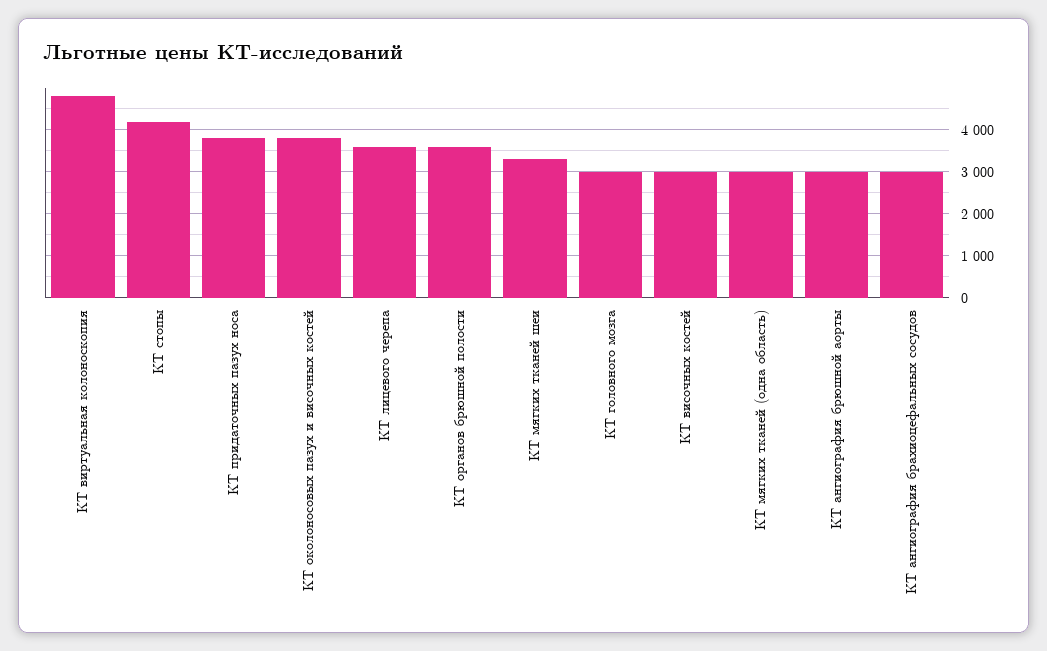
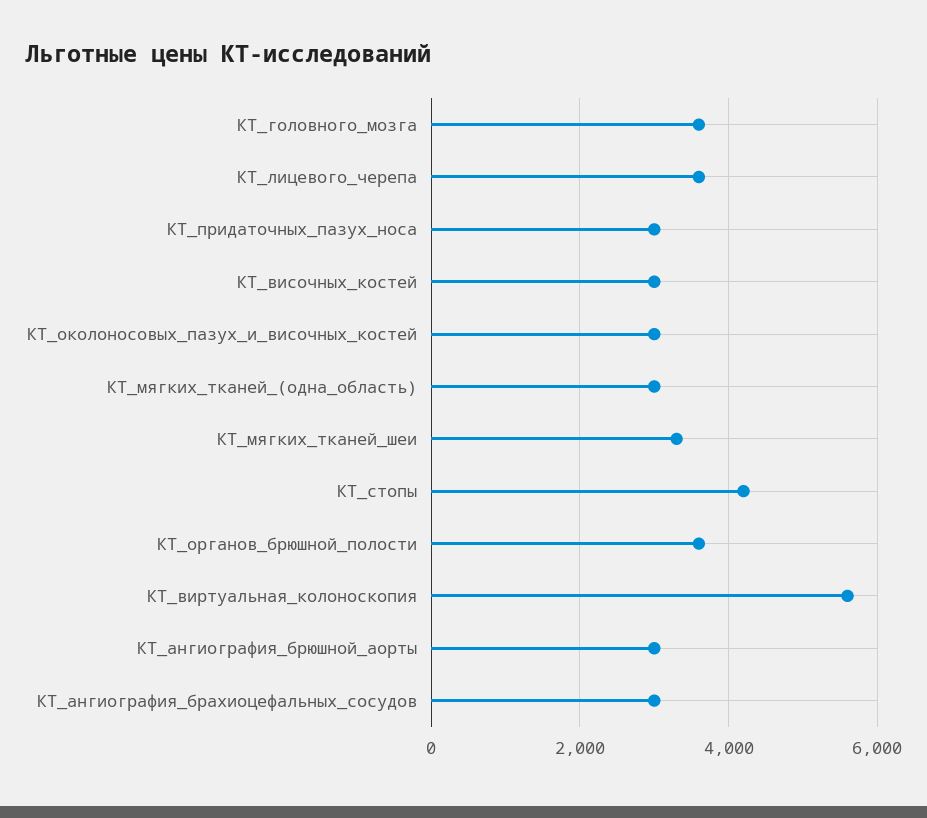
  {
-   "КТ виртуальная колоноскопия": 4800,
+   "КТ виртуальная колоноскопия": 5600,
    "КТ стопы": 4200,
-   "КТ придаточных пазух носа": 3800,
+   "КТ придаточных пазух носа": 3000,
-   "КТ околоносовых пазух и височных костей": 3800,
+   "КТ околоносовых пазух и височных костей": 3000,
    "КТ лицевого черепа": 3600,
    "КТ органов брюшной полости": 3600,
    "КТ мягких тканей шеи": 3400,
-   "КТ головного мозга": 3000,
+   "КТ головного мозга": 3600,
    "КТ височных костей": 3000,
    "КТ мягких тканей (одна область)": 3000,
    "КТ ангиография брюшной аорты": 3000,
    "КТ ангиография брахиоцефальных сосудов": 3000
  }

